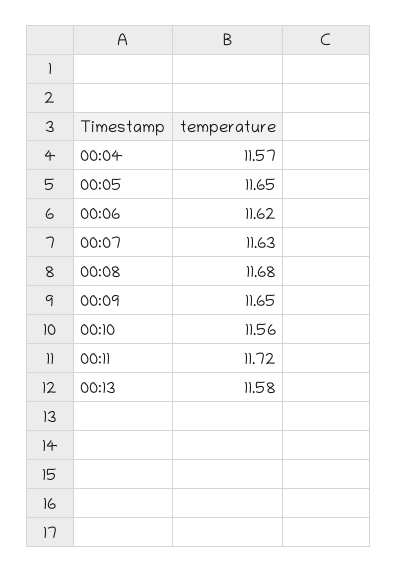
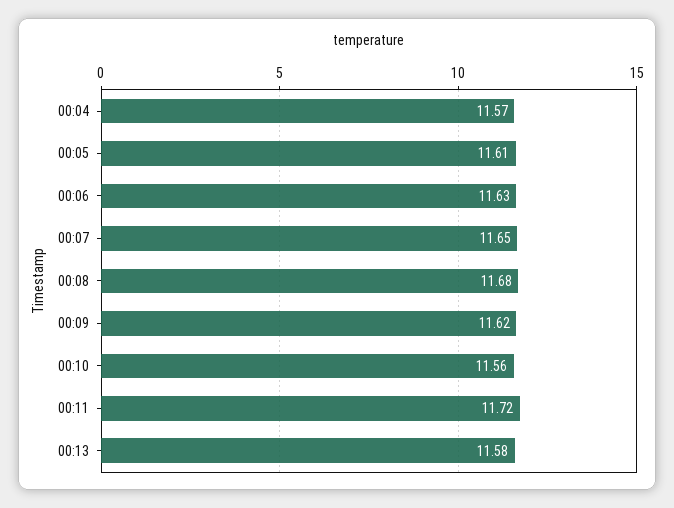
  {
    "00:04": 11.57,
-   "00:05": 11.65,
+   "00:05": 11.61,
-   "00:06": 11.62,
+   "00:06": 11.63,
-   "00:07": 11.63,
+   "00:07": 11.65,
    "00:08": 11.68,
-   "00:09": 11.65,
+   "00:09": 11.62,
    "00:10": 11.56,
    "00:11": 11.72,
    "00:13": 11.58
  }

